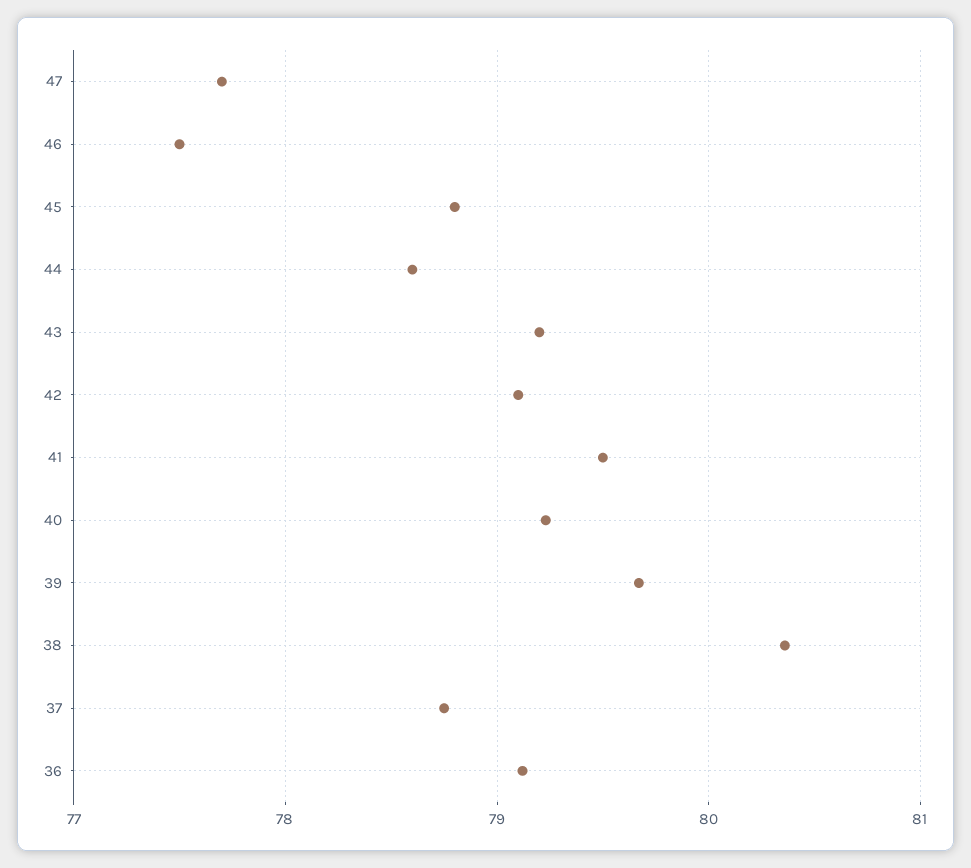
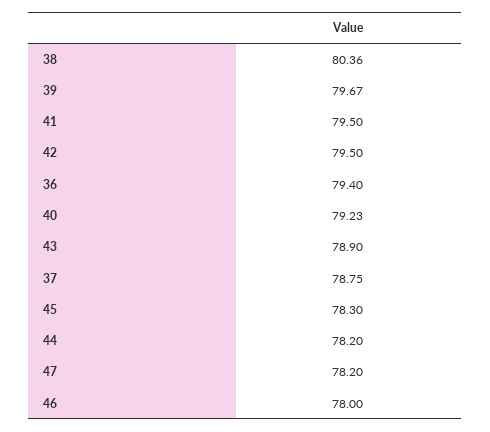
  {
-   "47": 77.7,
+   "47": 78.2,
-   "46": 77.5,
+   "46": 78,
-   "45": 78.8,
+   "45": 78.3,
-   "44": 78.6,
+   "44": 78.2,
-   "43": 79.2,
+   "43": 78.9,
-   "42": 79.1,
+   "42": 79.5,
    "41": 79.5,
    "40": 79.23,
    "39": 79.67,
    "38": 80.36,
    "37": 78.75,
-   "36": 79.1
+   "36": 79.4
  }

